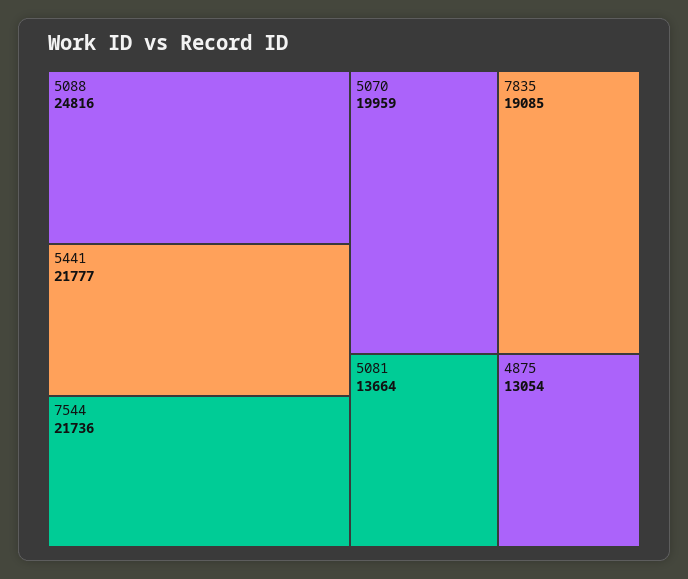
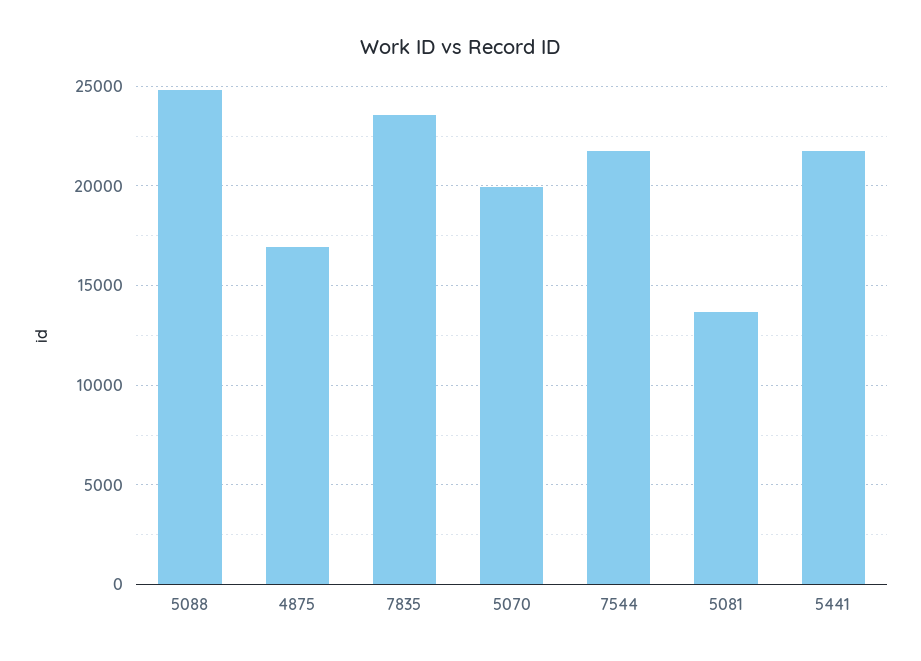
  {
    "5088": 24816,
    "5441": 21777,
    "7544": 21736,
    "5070": 19959,
-   "7835": 19085,
+   "7835": 23500,
    "5081": 13664,
-   "4875": 13054
+   "4875": 17000
  }

